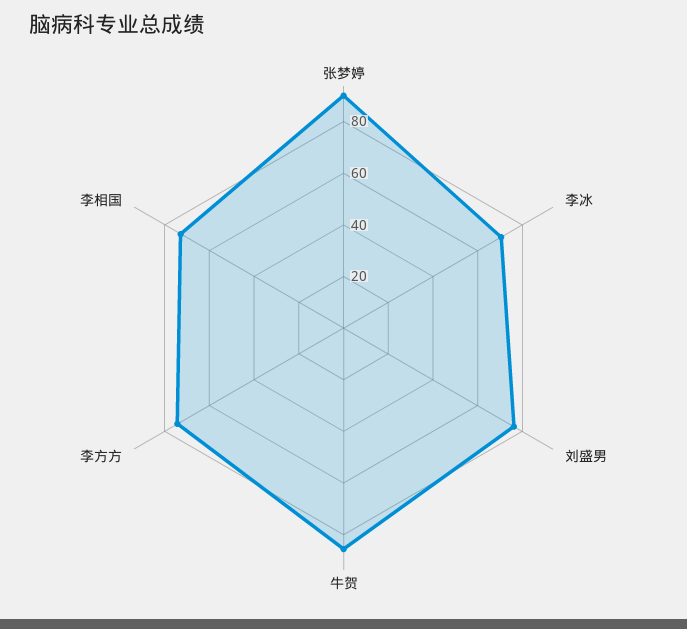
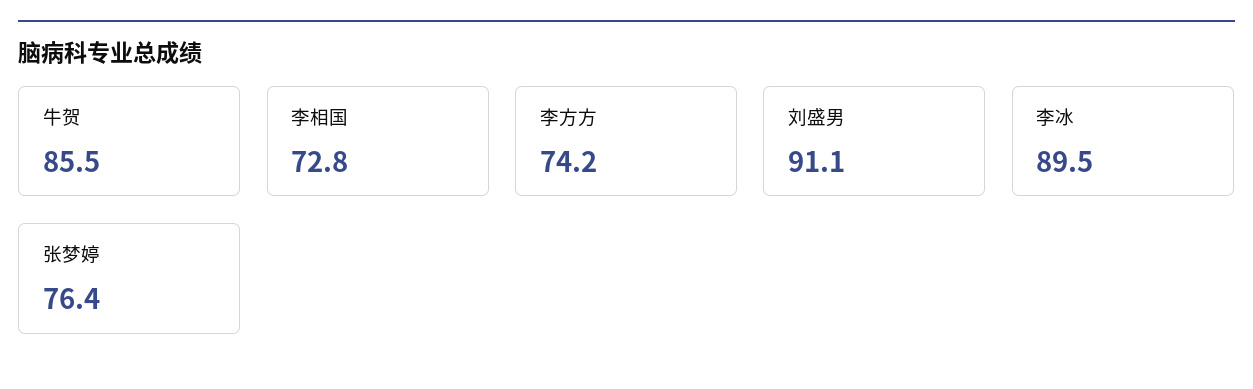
  {
-   "张梦婷": 90,
+   "张梦婷": 76.4,
-   "李冰": 70,
+   "李冰": 89.5,
-   "刘盛男": 75,
+   "刘盛男": 91.1,
    "牛贺": 85.5,
    "李方方": 74.2,
    "李相国": 72.8
  }

